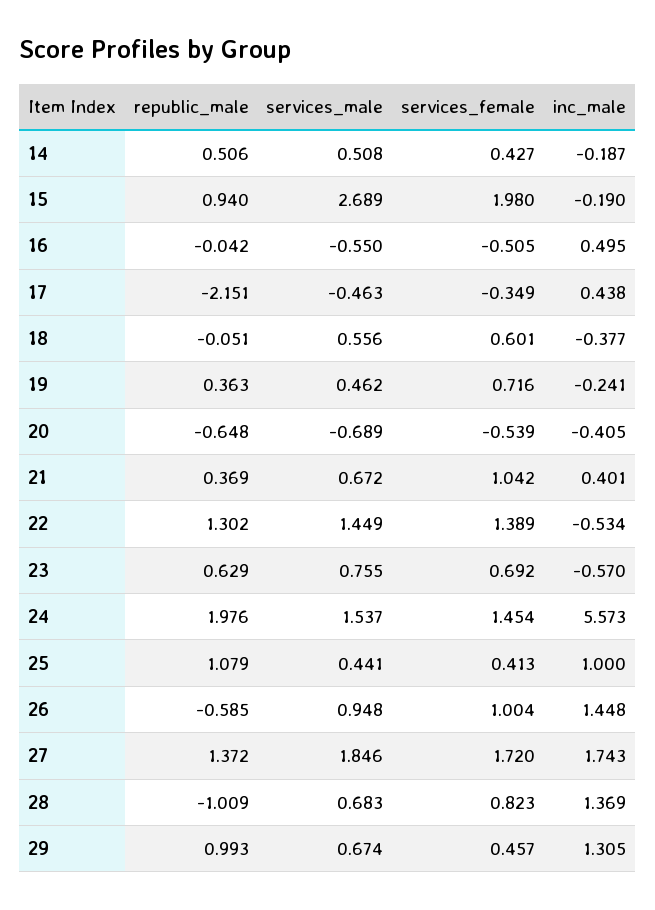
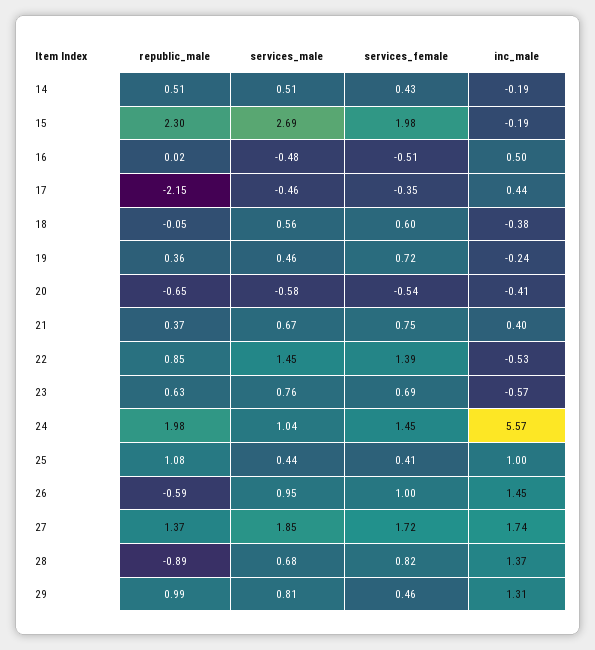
  {
    "republic_male": {
      "14": 0.506,
-     "15": 0.94,
+     "15": 2.3,
-     "16": -0.042,
+     "16": 0.02,
      "17": -2.151,
      "18": -0.051,
      "19": 0.363,
      "20": -0.648,
      "21": 0.369,
-     "22": 1.302,
+     "22": 0.85,
      "23": 0.629,
      "24": 1.976,
      "25": 1.079,
      "26": -0.585,
      "27": 1.372,
-     "28": -1.009,
+     "28": -0.89,
      "29": 0.993
    },
    "services_male": {
      "14": 0.508,
      "15": 2.689,
-     "16": -0.55,
+     "16": -0.48,
      "17": -0.463,
      "18": 0.556,
      "19": 0.462,
-     "20": -0.689,
+     "20": -0.58,
      "21": 0.672,
      "22": 1.449,
      "23": 0.755,
-     "24": 1.537,
+     "24": 1.04,
      "25": 0.441,
      "26": 0.948,
      "27": 1.846,
      "28": 0.683,
-     "29": 0.674
+     "29": 0.81
    },
    "services_female": {
      "14": 0.427,
      "15": 1.98,
      "16": -0.505,
      "17": -0.349,
      "18": 0.601,
      "19": 0.716,
      "20": -0.539,
-     "21": 1.042,
+     "21": 0.75,
      "22": 1.389,
      "23": 0.692,
      "24": 1.454,
      "25": 0.413,
      "26": 1.004,
      "27": 1.72,
      "28": 0.823,
      "29": 0.457
    },
    "inc_male": {
      "14": -0.187,
      "15": -0.19,
      "16": 0.495,
      "17": 0.438,
      "18": -0.377,
      "19": -0.241,
      "20": -0.405,
      "21": 0.401,
      "22": -0.534,
      "23": -0.57,
      "24": 5.573,
      "25": 1,
      "26": 1.448,
      "27": 1.743,
      "28": 1.369,
      "29": 1.305
    }
  }

